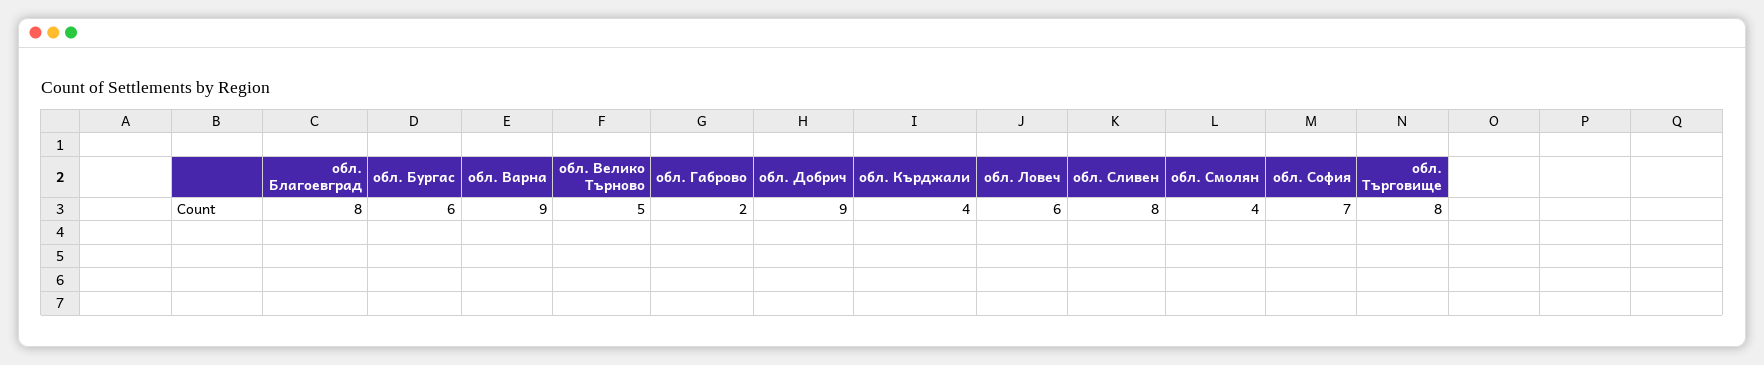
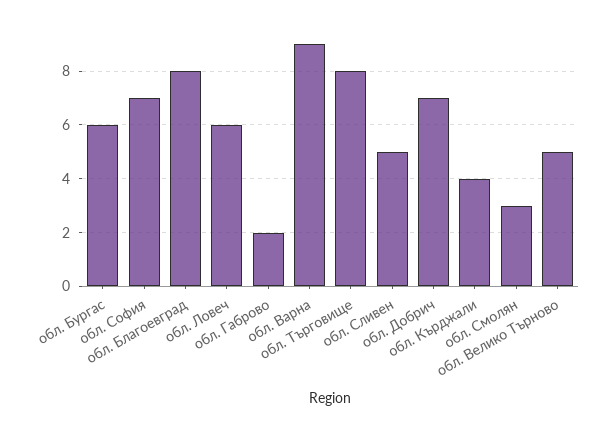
  {
    "обл. Благоевград": 8,
    "обл. Бургас": 6,
    "обл. Варна": 9,
    "обл. Велико Търново": 5,
    "обл. Габрово": 2,
-   "обл. Добрич": 9,
+   "обл. Добрич": 7,
    "обл. Кърджали": 4,
    "обл. Ловеч": 6,
-   "обл. Сливен": 8,
+   "обл. Сливен": 5,
-   "обл. Смолян": 4,
+   "обл. Смолян": 3,
    "обл. София": 7,
    "обл. Търговище": 8
  }

